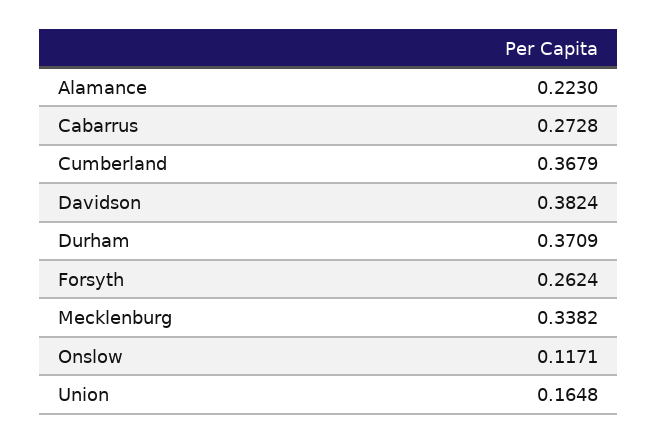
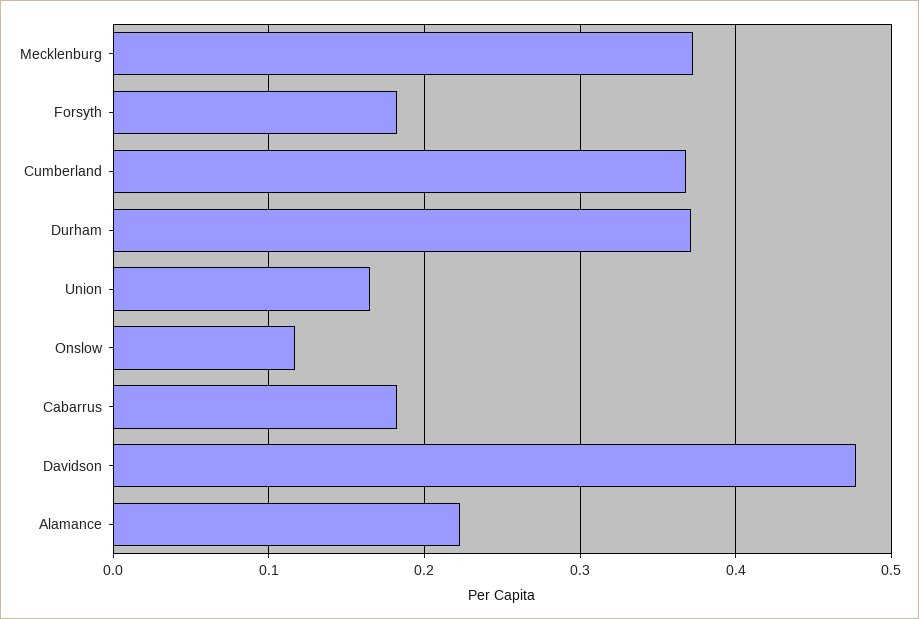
  {
    "Alamance": 0.223,
-   "Cabarrus": 0.2728,
+   "Cabarrus": 0.18,
    "Cumberland": 0.3679,
-   "Davidson": 0.3824,
+   "Davidson": 0.48,
    "Durham": 0.3709,
-   "Forsyth": 0.2624,
+   "Forsyth": 0.18,
-   "Mecklenburg": 0.3382,
+   "Mecklenburg": 0.37,
    "Onslow": 0.1171,
    "Union": 0.1648
  }

